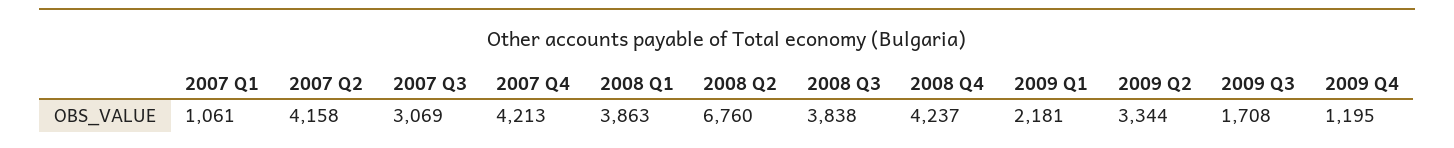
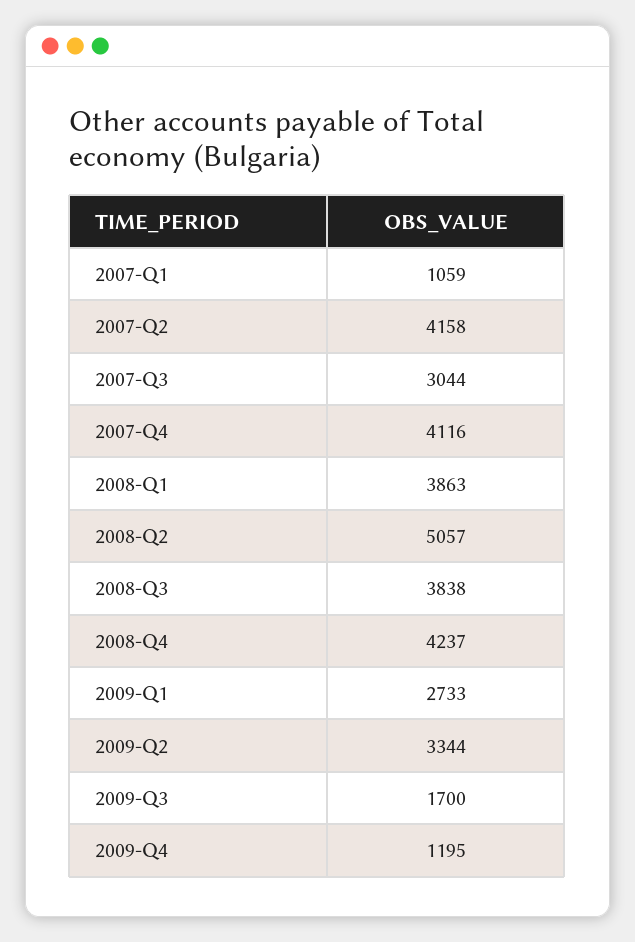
  {
-   "2007 Q1": 1061,
+   "2007 Q1": 1059,
    "2007 Q2": 4158,
-   "2007 Q3": 3069,
+   "2007 Q3": 3044,
-   "2007 Q4": 4213,
+   "2007 Q4": 4116,
    "2008 Q1": 3863,
-   "2008 Q2": 6760,
+   "2008 Q2": 5057,
    "2008 Q3": 3838,
    "2008 Q4": 4237,
-   "2009 Q1": 2181,
+   "2009 Q1": 2733,
    "2009 Q2": 3344,
-   "2009 Q3": 1708,
+   "2009 Q3": 1700,
    "2009 Q4": 1195
  }

